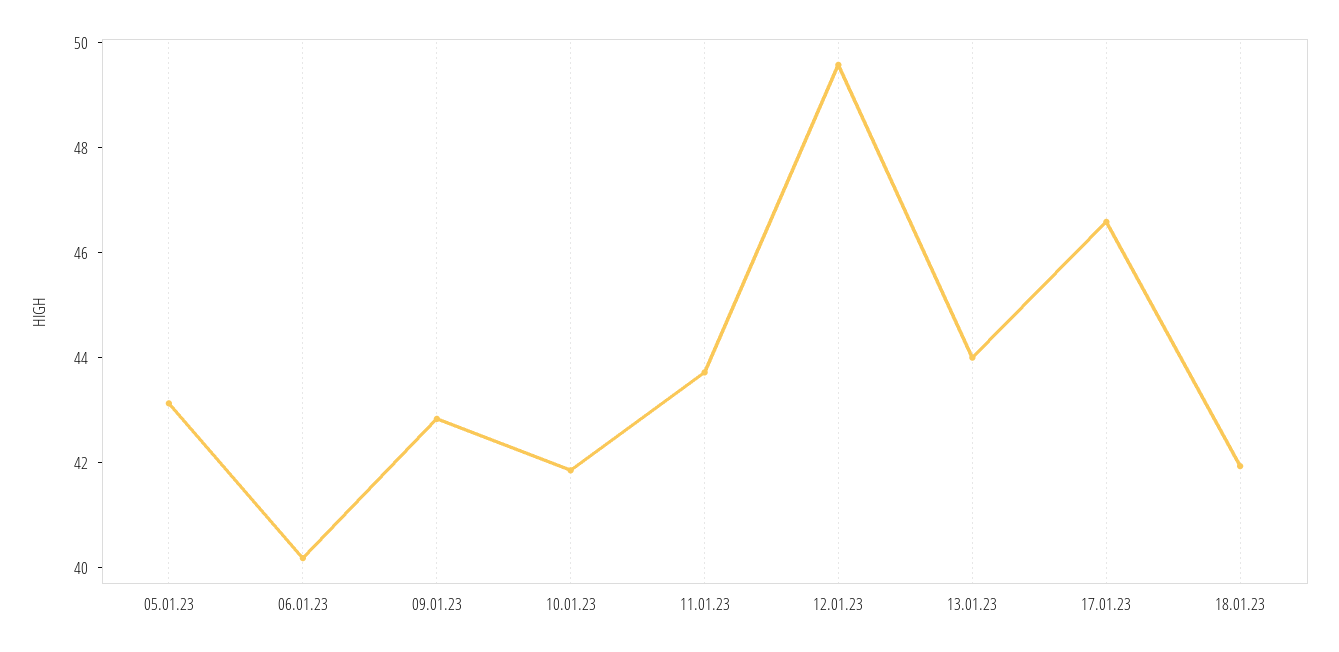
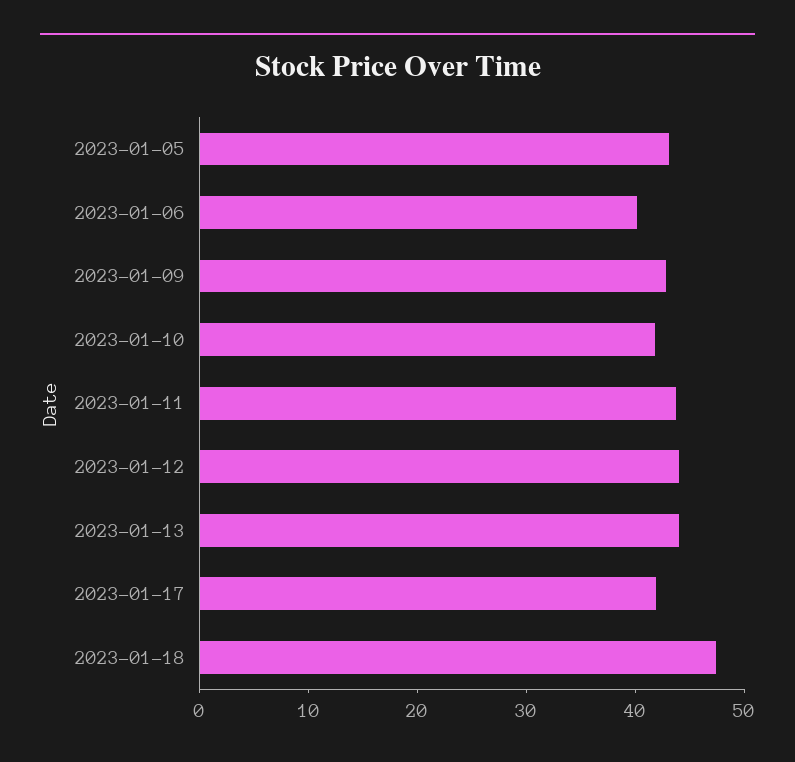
  {
    "05.01.23": 43,
    "06.01.23": 40,
    "09.01.23": 43,
    "10.01.23": 42,
    "11.01.23": 43.5,
-   "12.01.23": 49.5,
+   "12.01.23": 44,
    "13.01.23": 44,
-   "17.01.23": 46.5,
+   "17.01.23": 42,
-   "18.01.23": 42
+   "18.01.23": 48
  }

